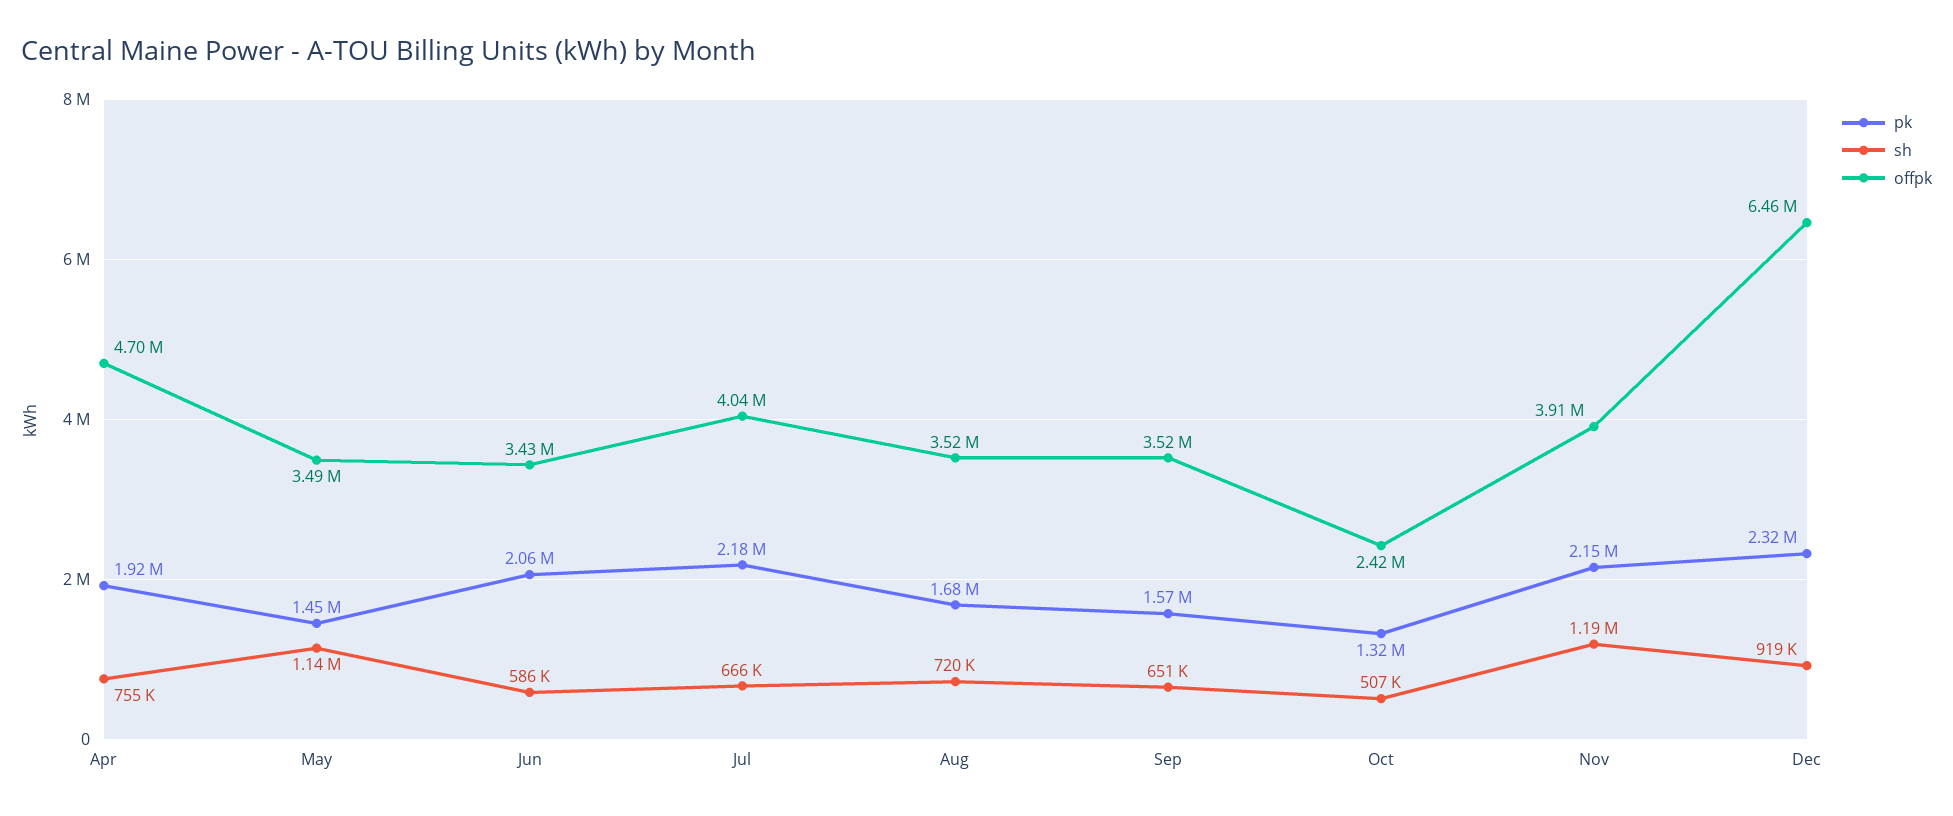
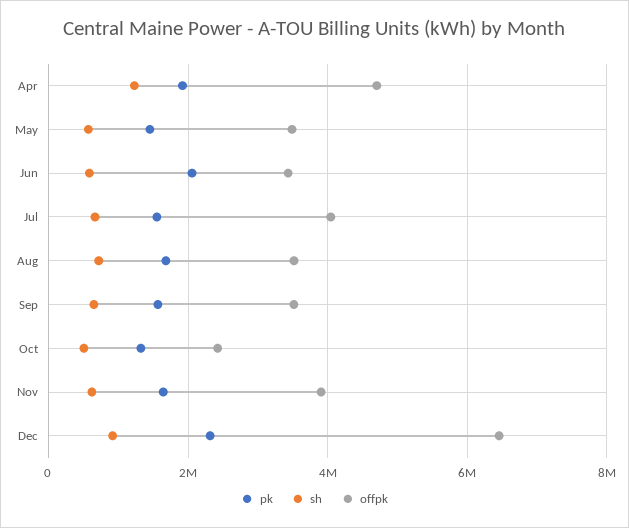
  {
    "pk": {
      "Apr": 1920000,
      "May": 1450000,
      "Jun": 2060000,
-     "Jul": 2180000,
+     "Jul": 1600000,
      "Aug": 1680000,
      "Sep": 1570000,
      "Oct": 1320000,
-     "Nov": 2150000,
+     "Nov": 1600000,
      "Dec": 2320000
    },
    "sh": {
-     "Apr": 755000,
+     "Apr": 1200000,
-     "May": 1140000,
+     "May": 600000,
      "Jun": 586000,
      "Jul": 666000,
      "Aug": 720000,
      "Sep": 651000,
      "Oct": 507000,
-     "Nov": 1190000,
+     "Nov": 600000,
      "Dec": 919000
    },
    "offpk": {
      "Apr": 4700000,
      "May": 3490000,
      "Jun": 3430000,
      "Jul": 4040000,
      "Aug": 3520000,
      "Sep": 3520000,
      "Oct": 2420000,
      "Nov": 3910000,
      "Dec": 6460000
    }
  }

